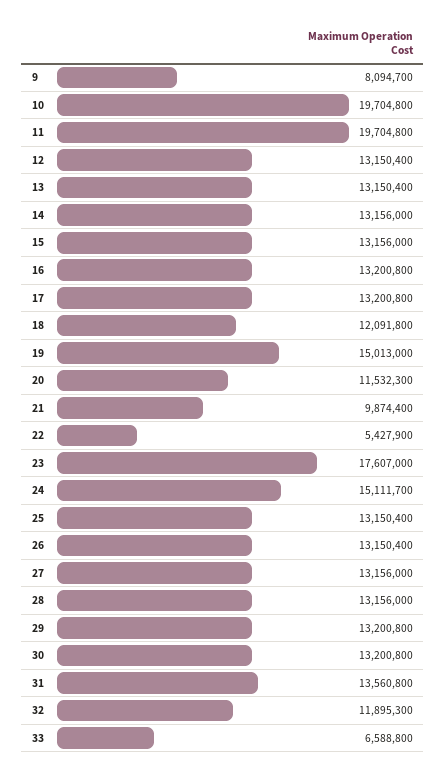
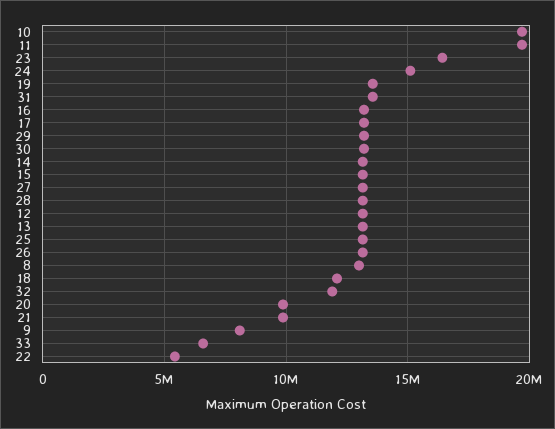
  {
    "9": 8094700,
    "10": 19704800,
    "11": 19704800,
    "12": 13150400,
    "13": 13150400,
    "14": 13156000,
    "15": 13156000,
    "16": 13200800,
    "17": 13200800,
    "18": 12091800,
-   "19": 15013000,
+   "19": 13500000,
-   "20": 11532300,
+   "20": 10000000,
    "21": 9874400,
    "22": 5427900,
-   "23": 17607000,
+   "23": 16500000,
    "24": 15111700,
    "25": 13150400,
    "26": 13150400,
    "27": 13156000,
    "28": 13156000,
    "29": 13200800,
    "30": 13200800,
    "31": 13560800,
    "32": 11895300,
-   "33": 6588800
+   "33": 6588800,
+   "8": 13000000
  }

